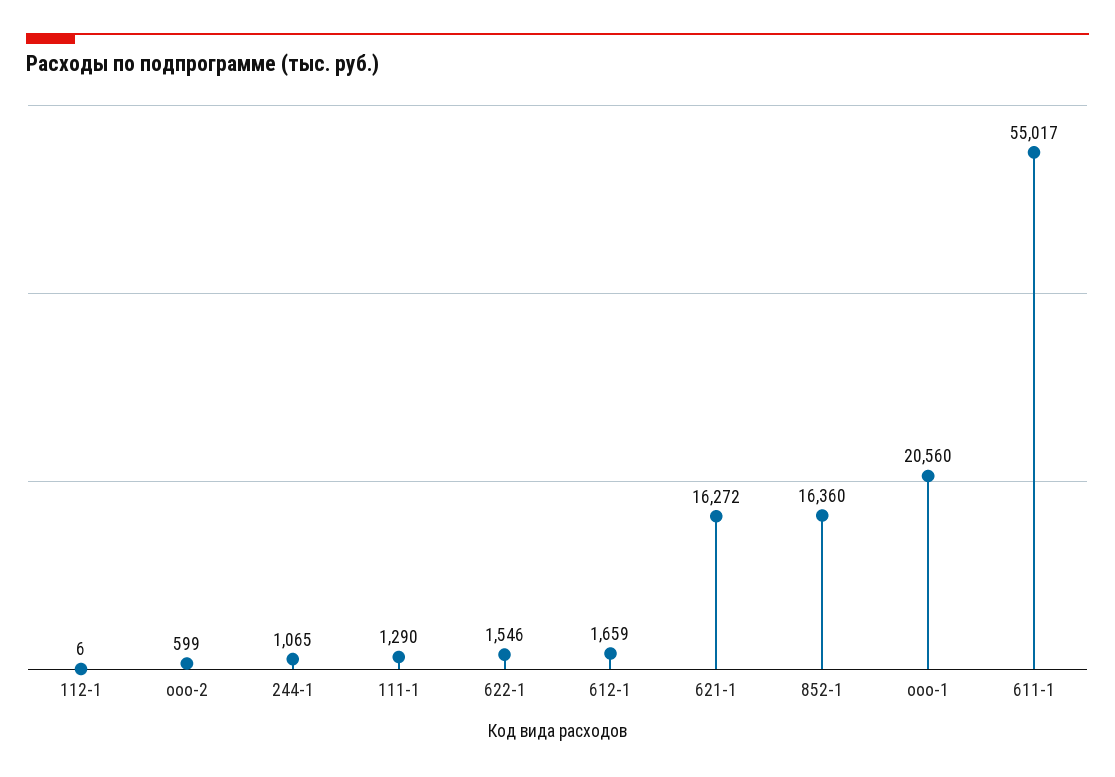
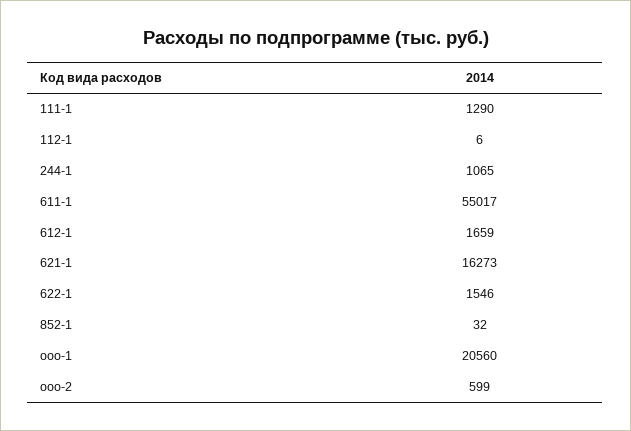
  {
    "112-1": 6,
    "ооо-2": 599,
    "244-1": 1065,
    "111-1": 1290,
    "622-1": 1546,
    "612-1": 1659,
-   "621-1": 16272,
+   "621-1": 16273,
-   "852-1": 16360,
+   "852-1": 32,
    "ооо-1": 20560,
    "611-1": 55017
  }

